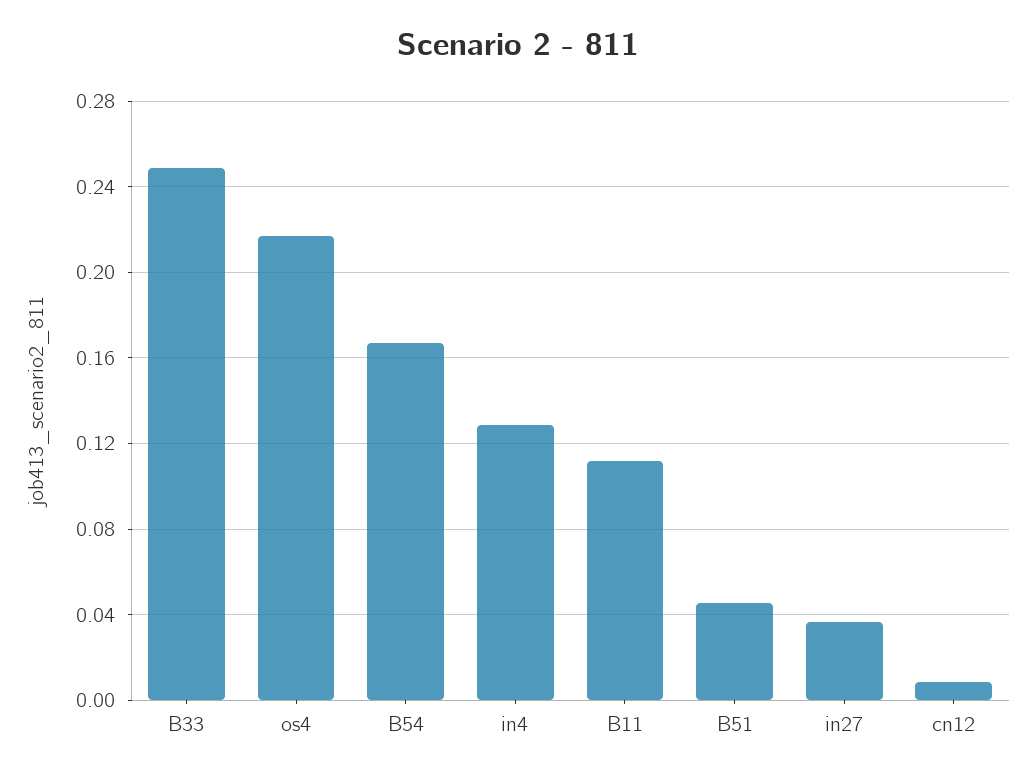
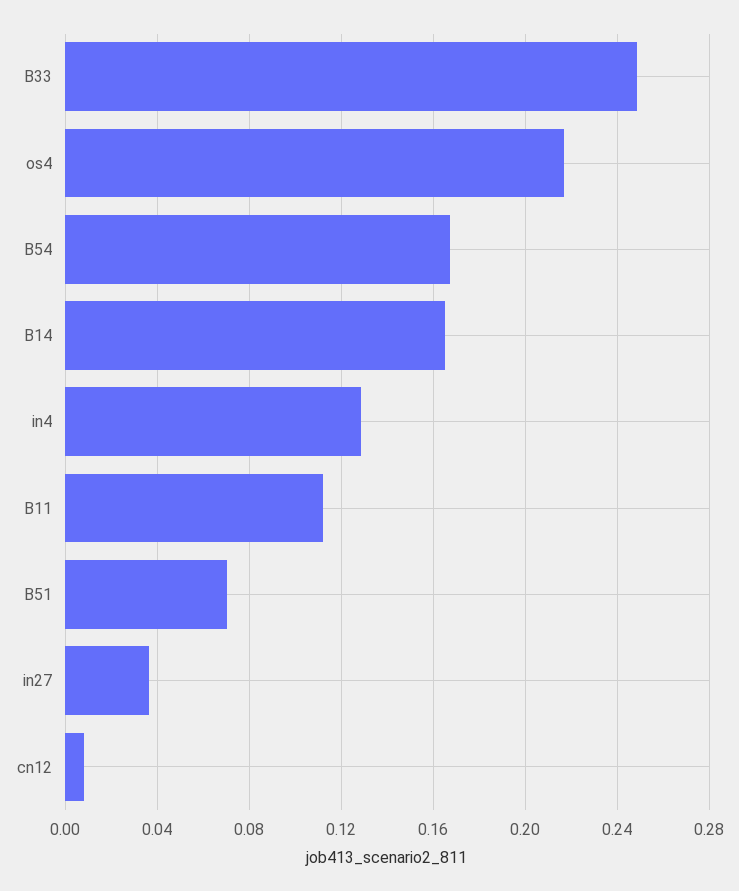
  {
    "B33": 0.25,
    "os4": 0.215,
    "B54": 0.165,
    "in4": 0.13,
    "B11": 0.11,
-   "B51": 0.045,
+   "B51": 0.07,
    "in27": 0.035,
-   "cn12": 0.01
+   "cn12": 0.01,
+   "B14": 0.165
  }

